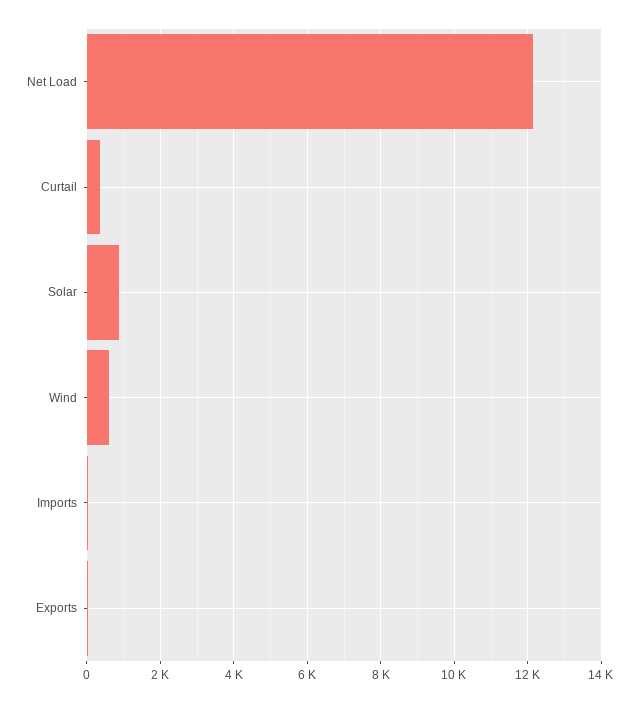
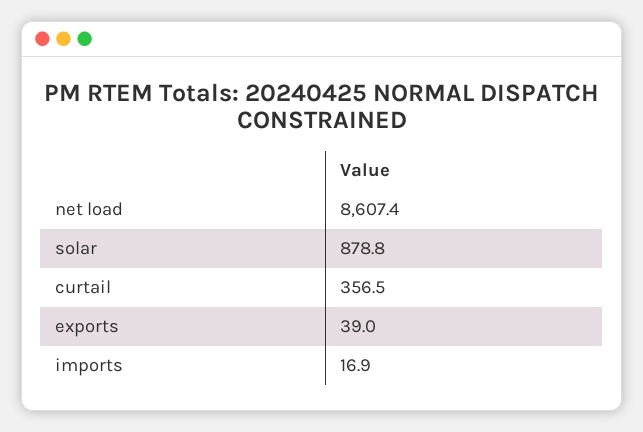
  {
-   "Net Load": 12200,
+   "Net Load": 8607.4,
    "Curtail": 356.5,
    "Solar": 878.8,
-   "Wind": 600,
    "Imports": 16.9,
    "Exports": 39
  }

